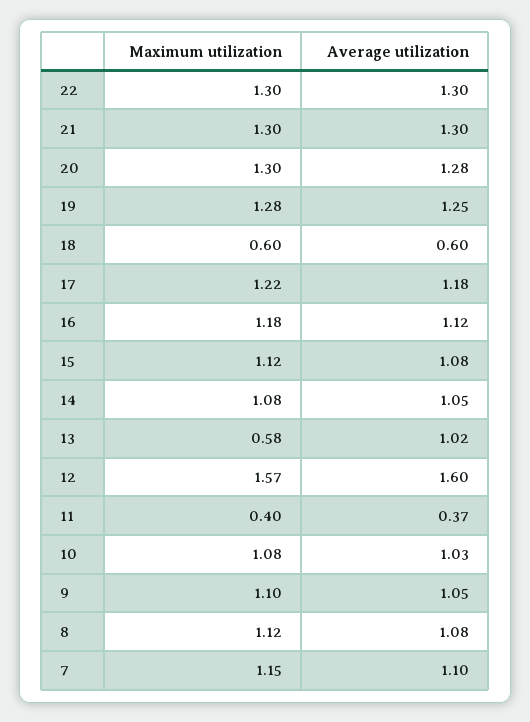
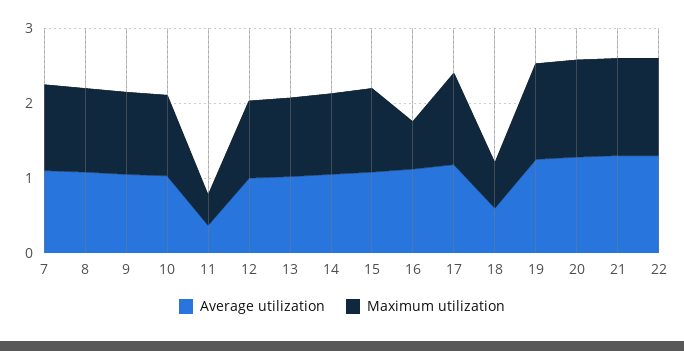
  {
    "Maximum utilization": {
      "22": 1.3,
      "21": 1.3,
      "20": 1.3,
      "19": 1.28,
      "18": 0.6,
      "17": 1.22,
-     "16": 1.18,
+     "16": 0.6,
      "15": 1.12,
      "14": 1.08,
-     "13": 0.58,
+     "13": 1,
-     "12": 1.57,
+     "12": 1,
      "11": 0.4,
      "10": 1.08,
      "9": 1.1,
      "8": 1.12,
      "7": 1.15
    },
    "Average utilization": {
      "22": 1.3,
      "21": 1.3,
      "20": 1.28,
      "19": 1.25,
      "18": 0.6,
      "17": 1.18,
      "16": 1.12,
      "15": 1.08,
      "14": 1.05,
      "13": 1.02,
-     "12": 1.6,
+     "12": 1,
      "11": 0.37,
      "10": 1.03,
      "9": 1.05,
      "8": 1.08,
      "7": 1.1
    }
  }

